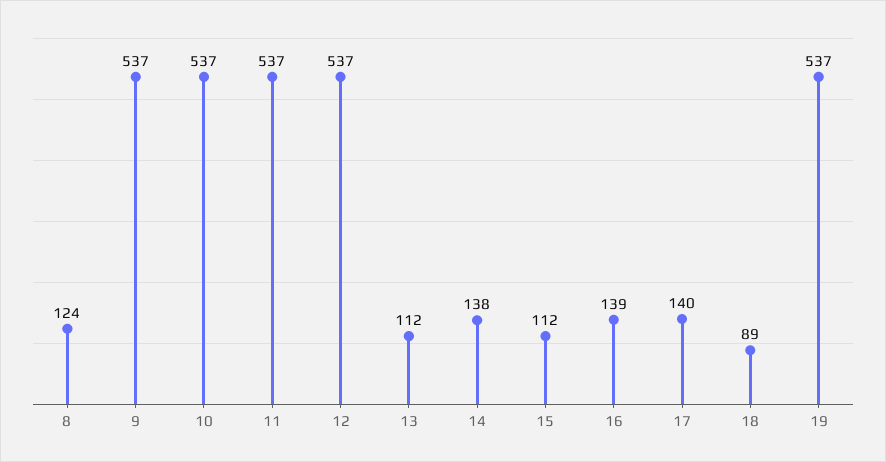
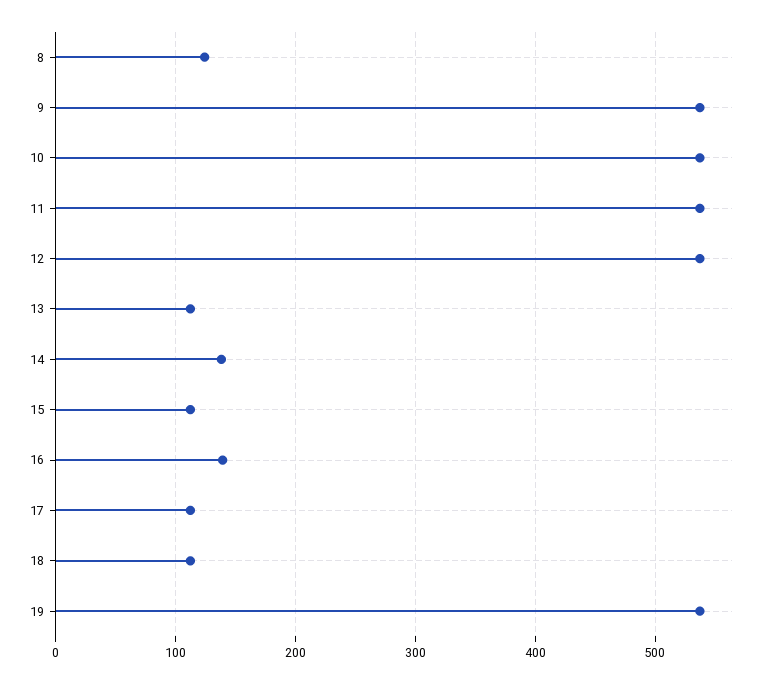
  {
    "8": 124,
    "9": 537,
    "10": 537,
    "11": 537,
    "12": 537,
    "13": 112,
    "14": 138,
    "15": 112,
    "16": 139,
-   "17": 140,
+   "17": 110,
-   "18": 89,
+   "18": 110,
    "19": 537
  }

